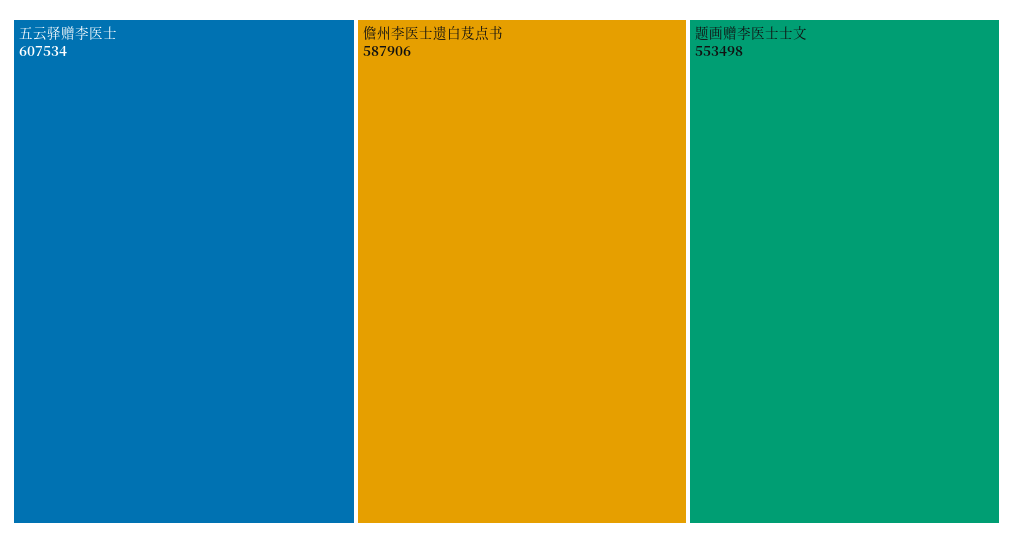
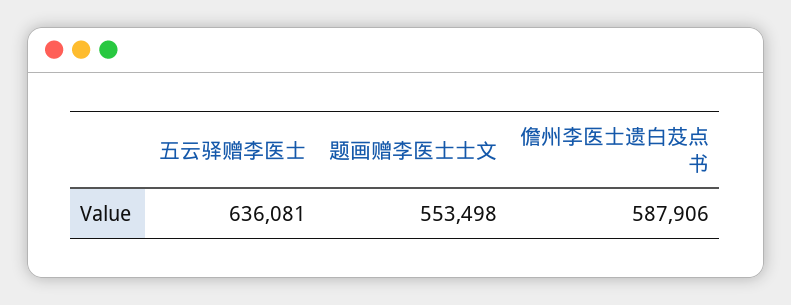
  {
-   "五云驿赠李医士": 607534,
+   "五云驿赠李医士": 636081,
    "儋州李医士遗白芨点书": 587906,
    "题画赠李医士士文": 553498
  }

